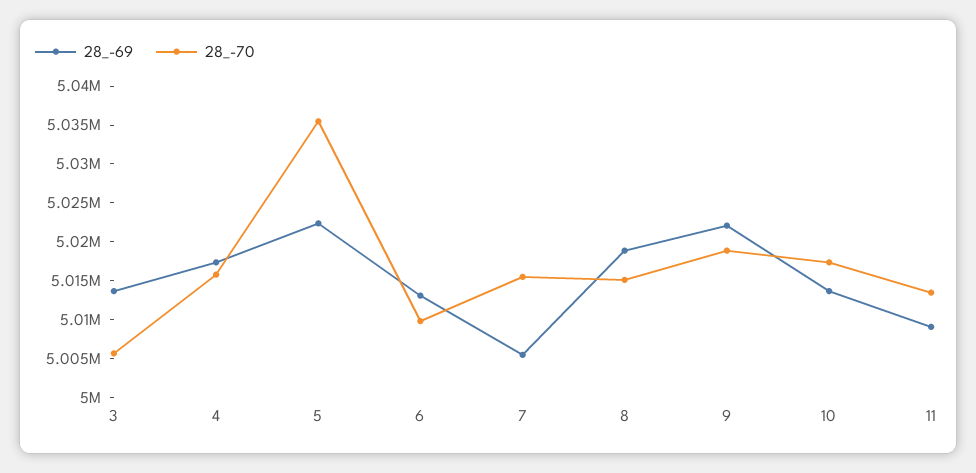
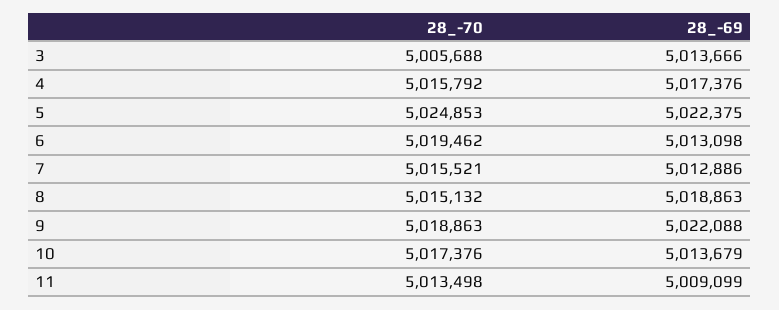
  {
    "28_-69": {
      "3": 5013666,
      "4": 5017376,
      "5": 5022375,
      "6": 5013098,
-     "7": 5005000,
+     "7": 5012886,
      "8": 5018863,
      "9": 5022088,
      "10": 5013679,
      "11": 5009099
    },
    "28_-70": {
      "3": 5005688,
      "4": 5015792,
-     "5": 5035000,
+     "5": 5024853,
-     "6": 5010000,
+     "6": 5019462,
      "7": 5015521,
      "8": 5015132,
      "9": 5018863,
      "10": 5017376,
      "11": 5013498
    }
  }

